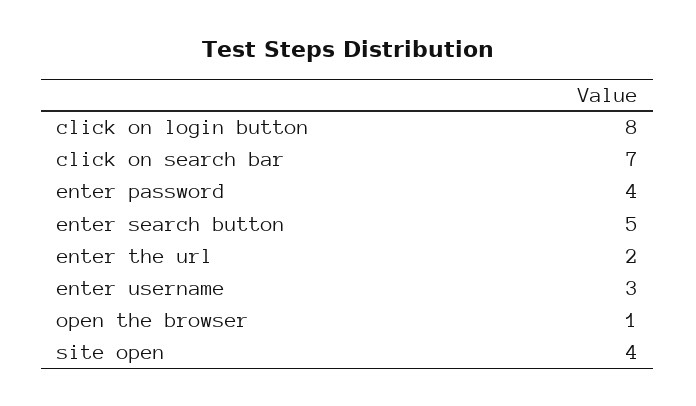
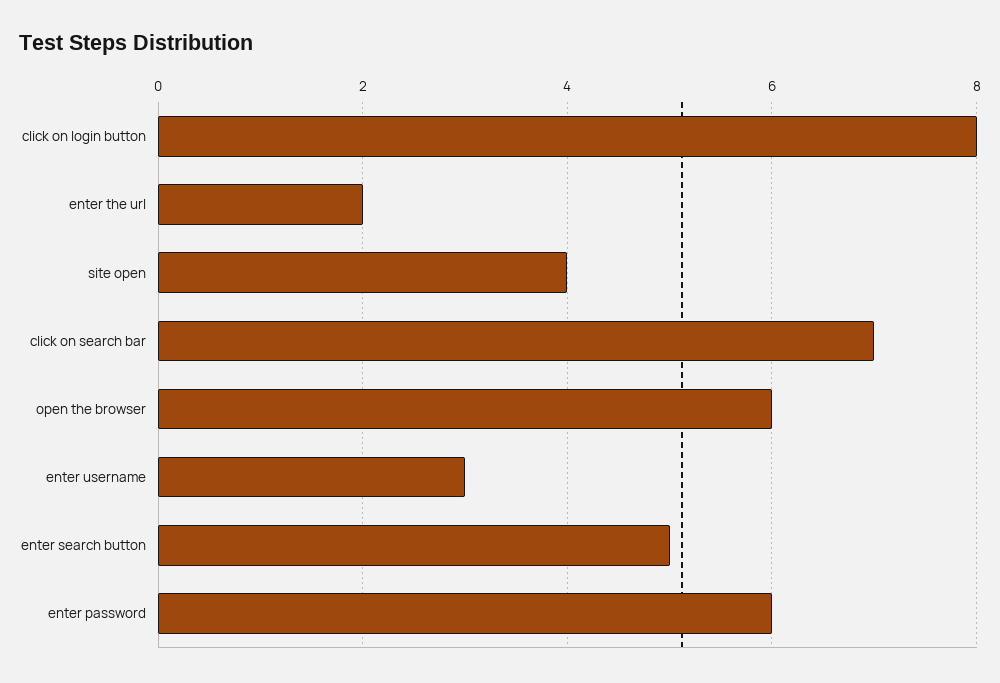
  {
    "click on login button": 8,
    "click on search bar": 7,
-   "enter password": 4,
+   "enter password": 6,
    "enter search button": 5,
    "enter the url": 2,
    "enter username": 3,
-   "open the browser": 1,
+   "open the browser": 6,
    "site open": 4
  }

